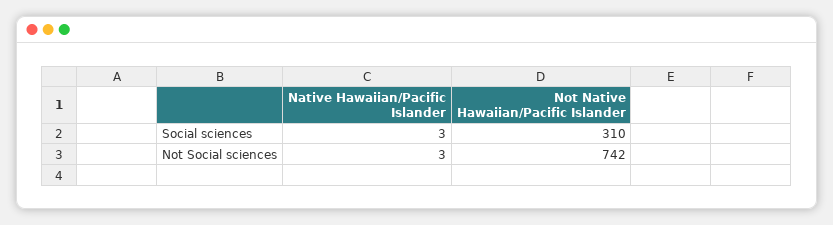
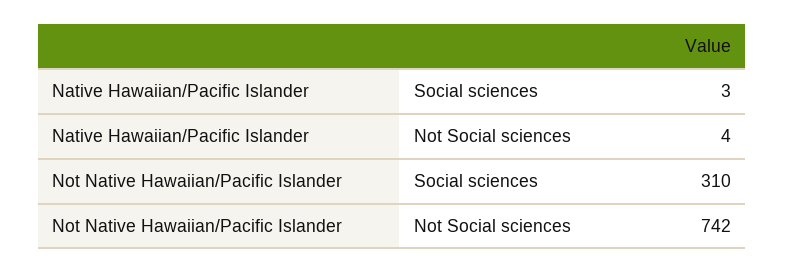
  {
    "Native Hawaiian/Pacific Islander": {
      "Social sciences": 3,
-     "Not Social sciences": 3
+     "Not Social sciences": 4
    },
    "Not Native Hawaiian/Pacific Islander": {
      "Social sciences": 310,
      "Not Social sciences": 742
    }
  }

